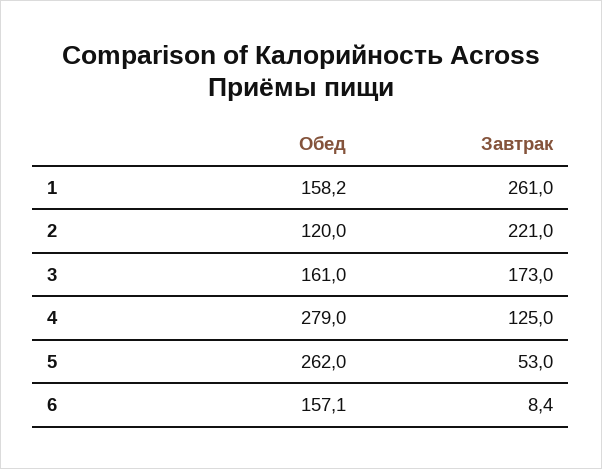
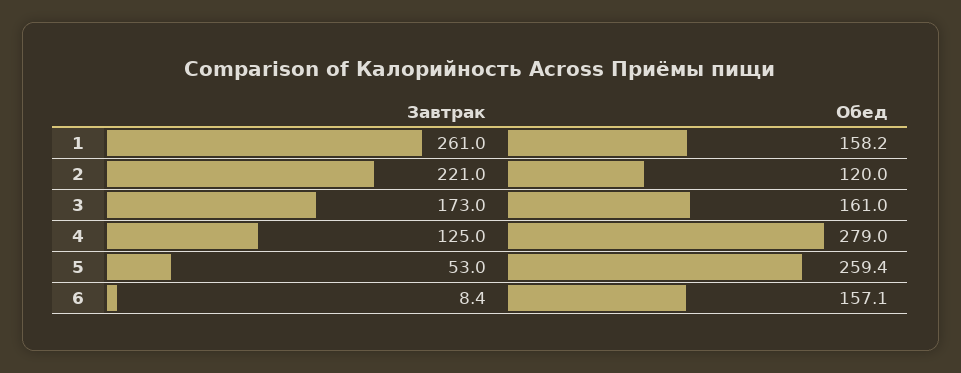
  {
    "Обед": {
      "1": 158.2,
      "2": 120,
      "3": 161,
      "4": 279,
-     "5": 262,
+     "5": 259.4,
      "6": 157.1
    },
    "Завтрак": {
      "1": 261,
      "2": 221,
      "3": 173,
      "4": 125,
      "5": 53,
      "6": 8.4
    }
  }

